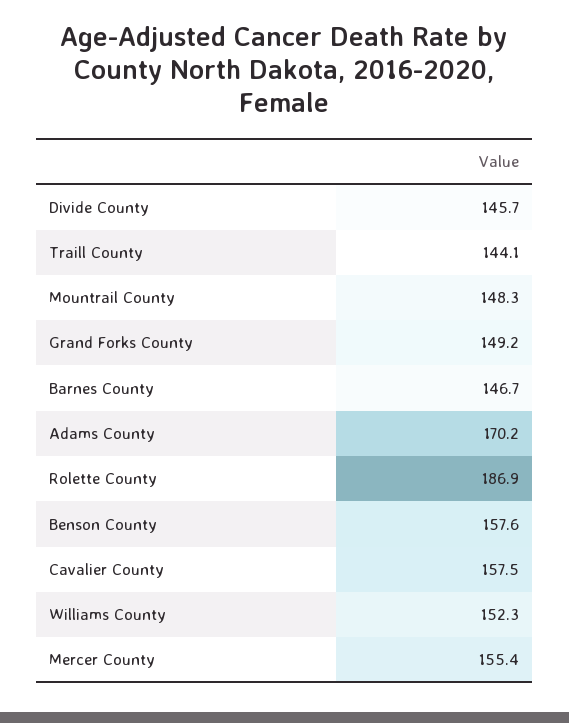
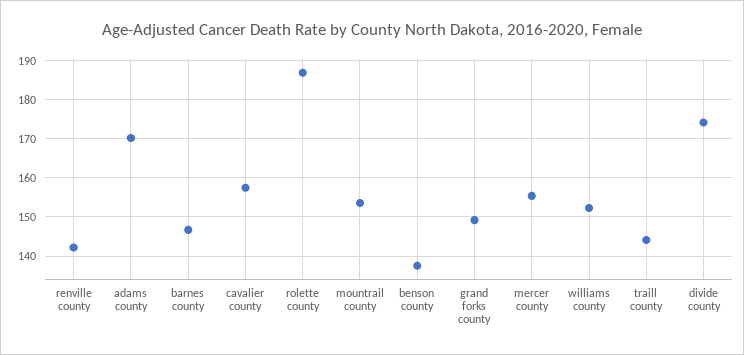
  {
-   "Divide County": 145.7,
+   "Divide County": 174,
    "Traill County": 144.1,
-   "Mountrail County": 148.3,
+   "Mountrail County": 154,
    "Grand Forks County": 149.2,
    "Barnes County": 146.7,
    "Adams County": 170.2,
    "Rolette County": 186.9,
-   "Benson County": 157.6,
+   "Benson County": 138,
    "Cavalier County": 157.5,
    "Williams County": 152.3,
-   "Mercer County": 155.4
+   "Mercer County": 155.4,
+   "renville county": 142
  }

